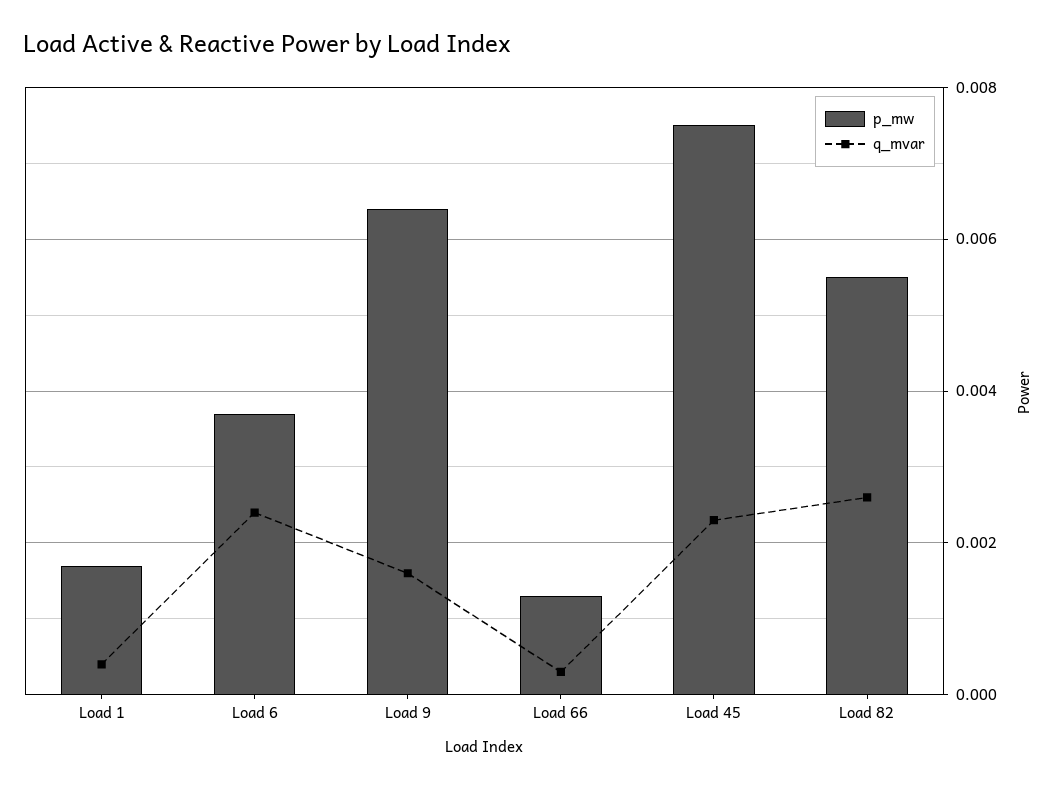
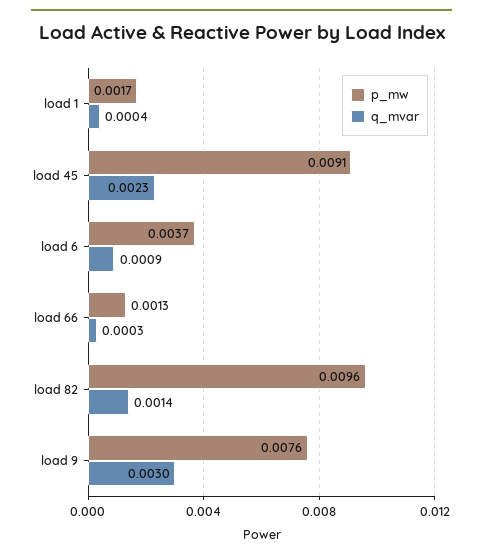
  {
    "p_mw": {
      "Load 1": 0.0017,
      "Load 6": 0.0037,
-     "Load 9": 0.0065,
+     "Load 9": 0.0076,
      "Load 66": 0.0013,
-     "Load 45": 0.0075,
+     "Load 45": 0.0091,
-     "Load 82": 0.0055
+     "Load 82": 0.0096
    },
    "q_mvar": {
      "Load 1": 0.0004,
-     "Load 6": 0.0025,
+     "Load 6": 0.0009,
-     "Load 9": 0.0015,
+     "Load 9": 0.003,
      "Load 66": 0.0003,
      "Load 45": 0.0023,
-     "Load 82": 0.0025
+     "Load 82": 0.0014
    }
  }

